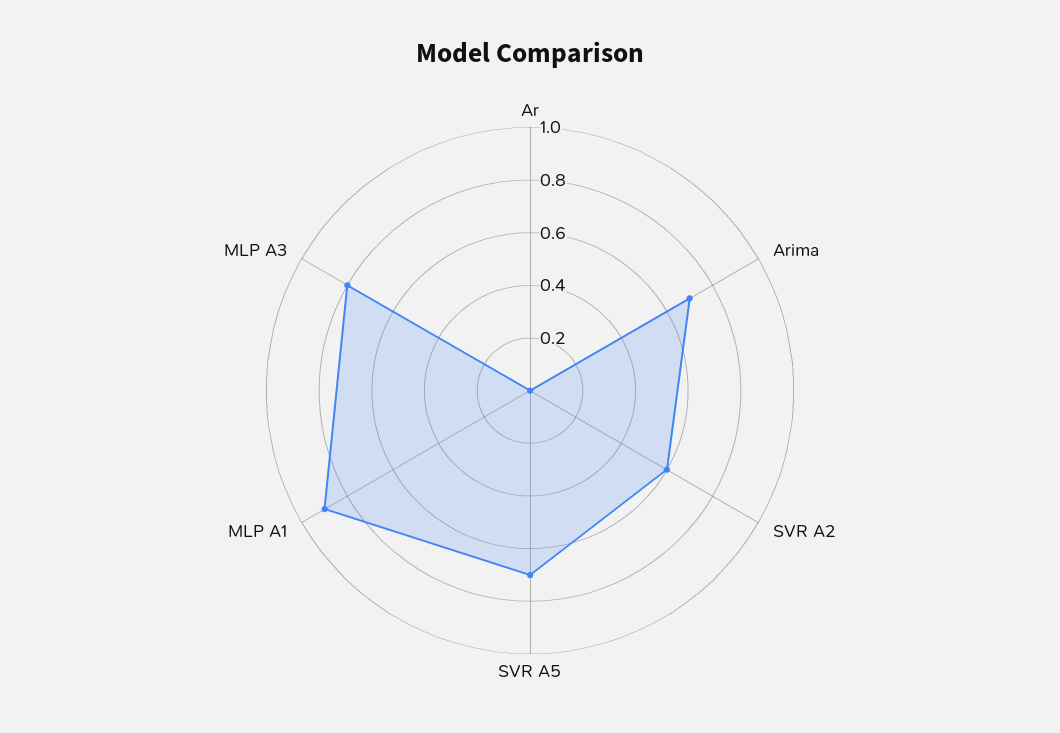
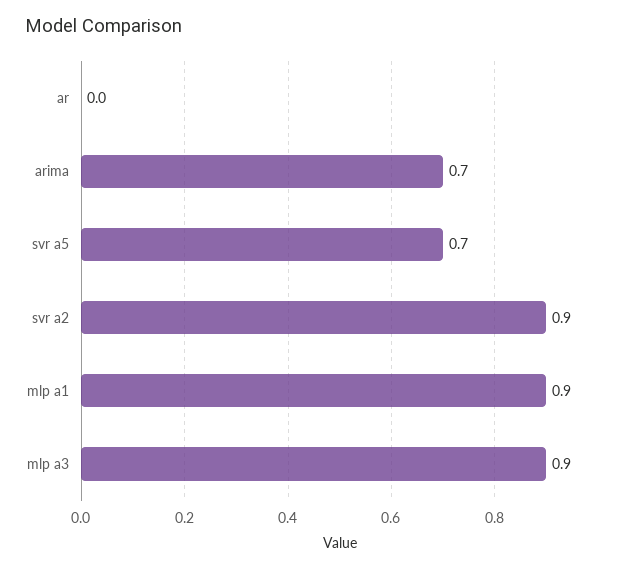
  {
    "Ar": 0,
    "Arima": 0.7,
-   "SVR A2": 0.6,
+   "SVR A2": 0.9,
    "SVR A5": 0.7,
    "MLP A1": 0.9,
-   "MLP A3": 0.8
+   "MLP A3": 0.9
  }

